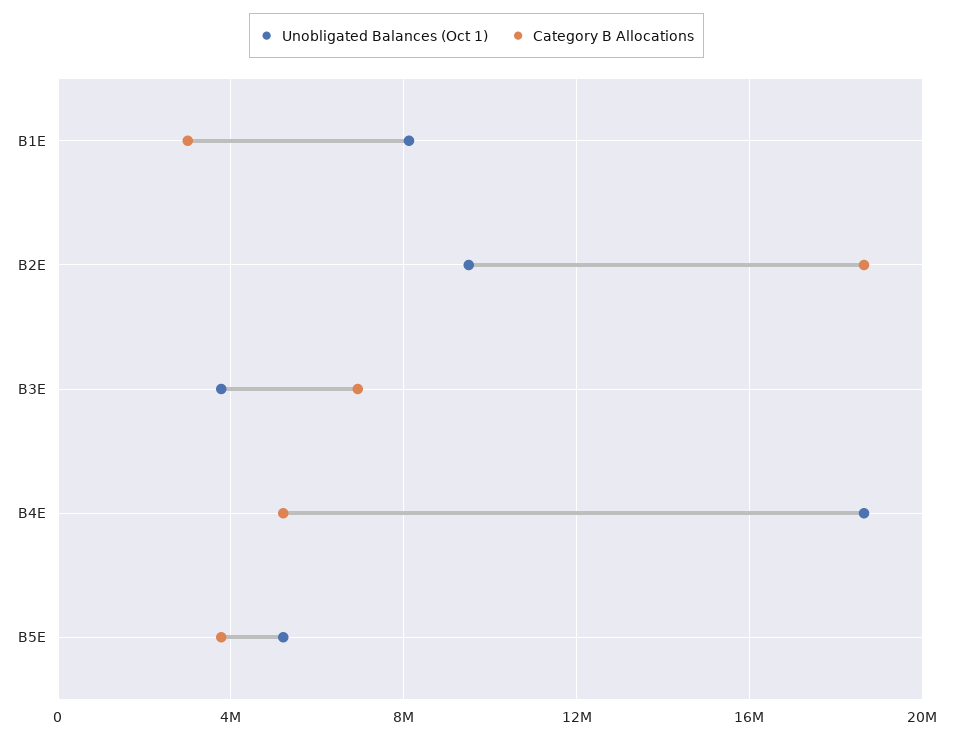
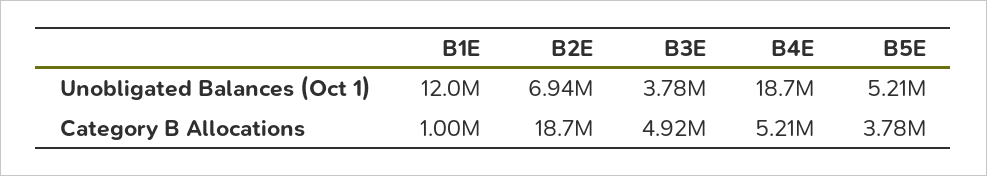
  {
    "Unobligated Balances (Oct 1)": {
-     "B1E": 8000000,
+     "B1E": 12000000,
-     "B2E": 9500000,
+     "B2E": 6940000,
      "B3E": 3780000,
      "B4E": 18700000,
      "B5E": 5210000
    },
    "Category B Allocations": {
-     "B1E": 3000000,
+     "B1E": 1000000,
      "B2E": 18700000,
-     "B3E": 7000000,
+     "B3E": 4920000,
      "B4E": 5210000,
      "B5E": 3780000
    }
  }

